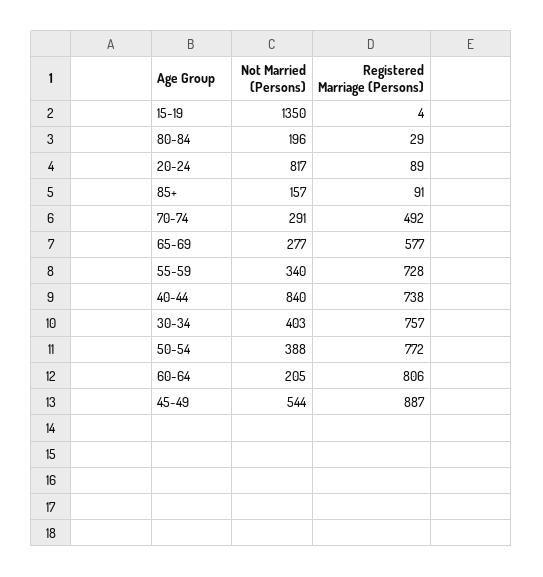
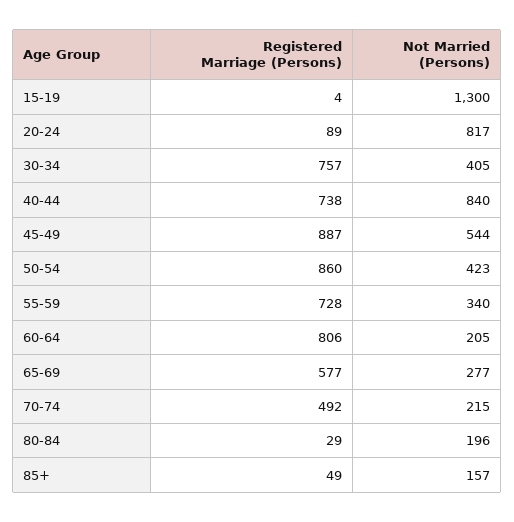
  {
    "Not Married (Persons)": {
-     "15-19": 1350,
+     "15-19": 1300,
      "80-84": 196,
      "20-24": 817,
      "85+": 157,
-     "70-74": 291,
+     "70-74": 215,
      "65-69": 277,
      "55-59": 340,
      "40-44": 840,
-     "30-34": 403,
+     "30-34": 405,
-     "50-54": 388,
+     "50-54": 423,
      "60-64": 205,
      "45-49": 544
    },
    "Registered Marriage (Persons)": {
      "15-19": 4,
      "80-84": 29,
      "20-24": 89,
-     "85+": 91,
+     "85+": 49,
      "70-74": 492,
      "65-69": 577,
      "55-59": 728,
      "40-44": 738,
      "30-34": 757,
-     "50-54": 772,
+     "50-54": 860,
      "60-64": 806,
      "45-49": 887
    }
  }

